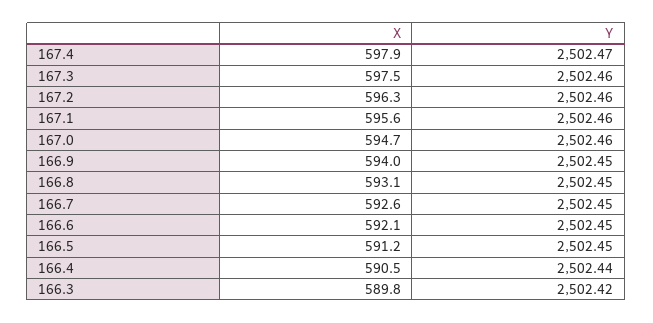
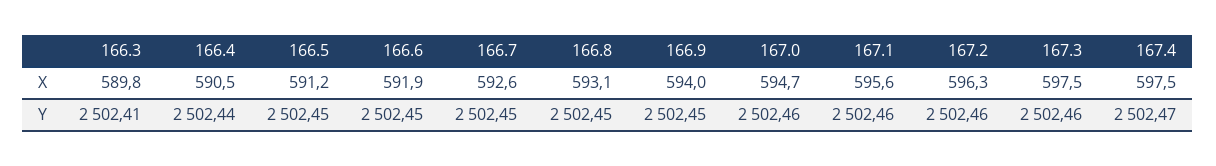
  {
    "X": {
-     "167.4": 597.9,
+     "167.4": 597.5,
      "167.3": 597.5,
      "167.2": 596.3,
      "167.1": 595.6,
      "167.0": 594.7,
      "166.9": 594,
      "166.8": 593.1,
      "166.7": 592.6,
-     "166.6": 592.1,
+     "166.6": 591.9,
      "166.5": 591.2,
      "166.4": 590.5,
      "166.3": 589.8
    },
    "Y": {
      "167.4": 2502.47,
      "167.3": 2502.46,
      "167.2": 2502.46,
      "167.1": 2502.46,
      "167.0": 2502.46,
      "166.9": 2502.45,
      "166.8": 2502.45,
      "166.7": 2502.45,
      "166.6": 2502.45,
      "166.5": 2502.45,
      "166.4": 2502.44,
-     "166.3": 2502.42
+     "166.3": 2502.41
    }
  }

